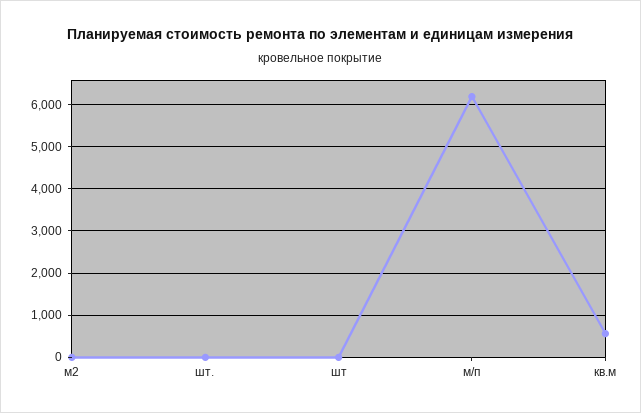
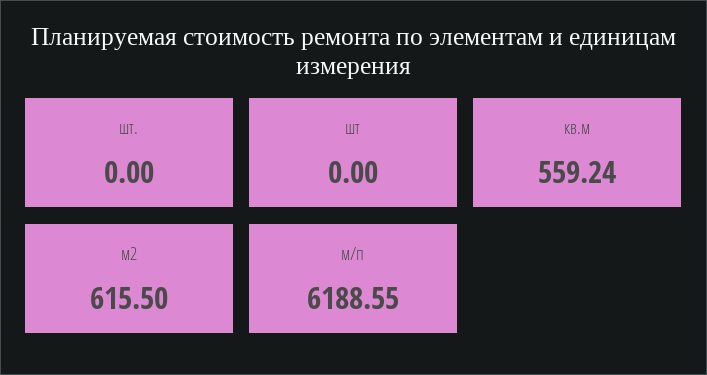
  {
-   "м2": 0,
+   "м2": 615.5,
    "шт.": 0,
    "шт": 0,
    "м/п": 6188.55,
    "кв.м": 559.24
  }

